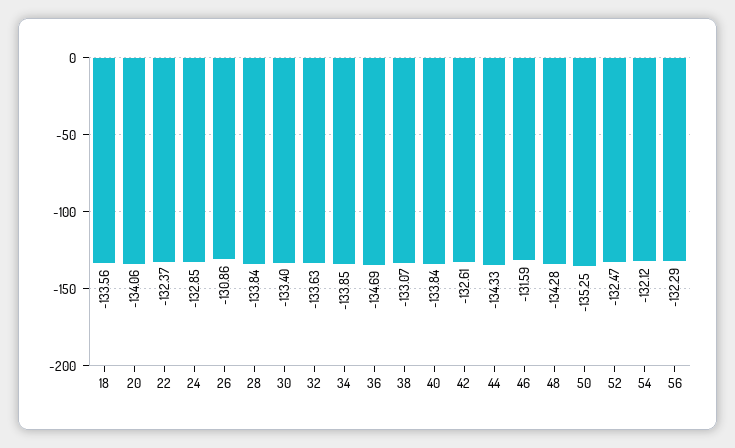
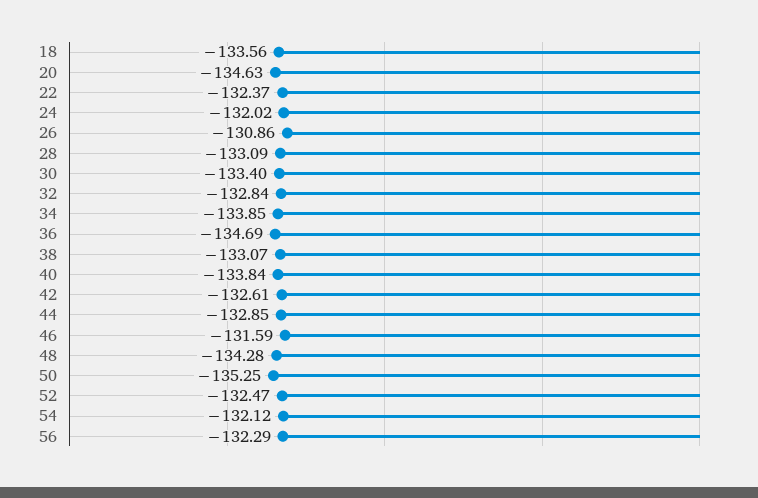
  {
    "18": -133.56,
-   "20": -134.06,
+   "20": -134.63,
    "22": -132.37,
-   "24": -132.85,
+   "24": -132.02,
    "26": -130.86,
-   "28": -133.84,
+   "28": -133.09,
    "30": -133.4,
-   "32": -133.63,
+   "32": -132.84,
    "34": -133.85,
    "36": -134.69,
    "38": -133.07,
    "40": -133.84,
    "42": -132.61,
-   "44": -134.33,
+   "44": -132.85,
    "46": -131.59,
    "48": -134.28,
    "50": -135.25,
    "52": -132.47,
    "54": -132.12,
    "56": -132.29
  }

